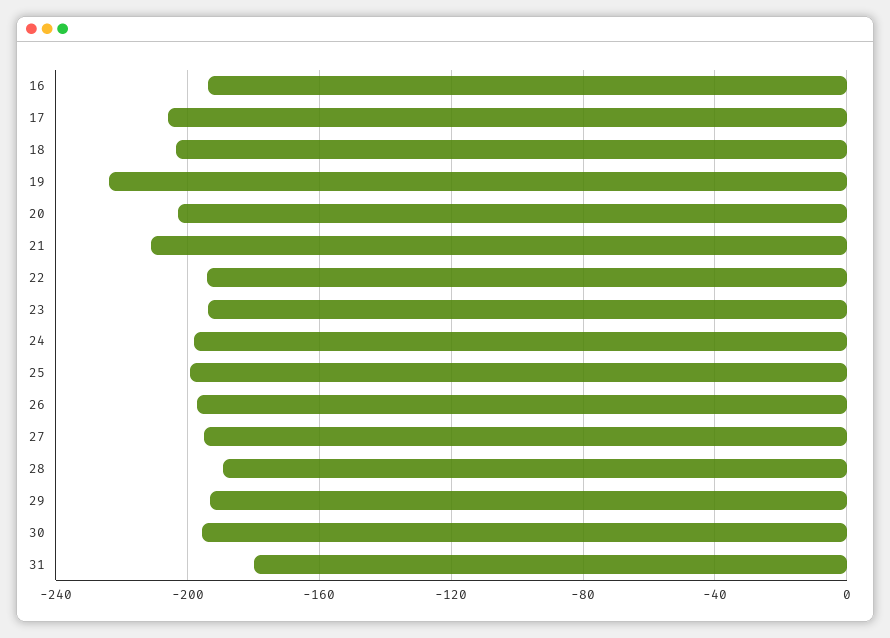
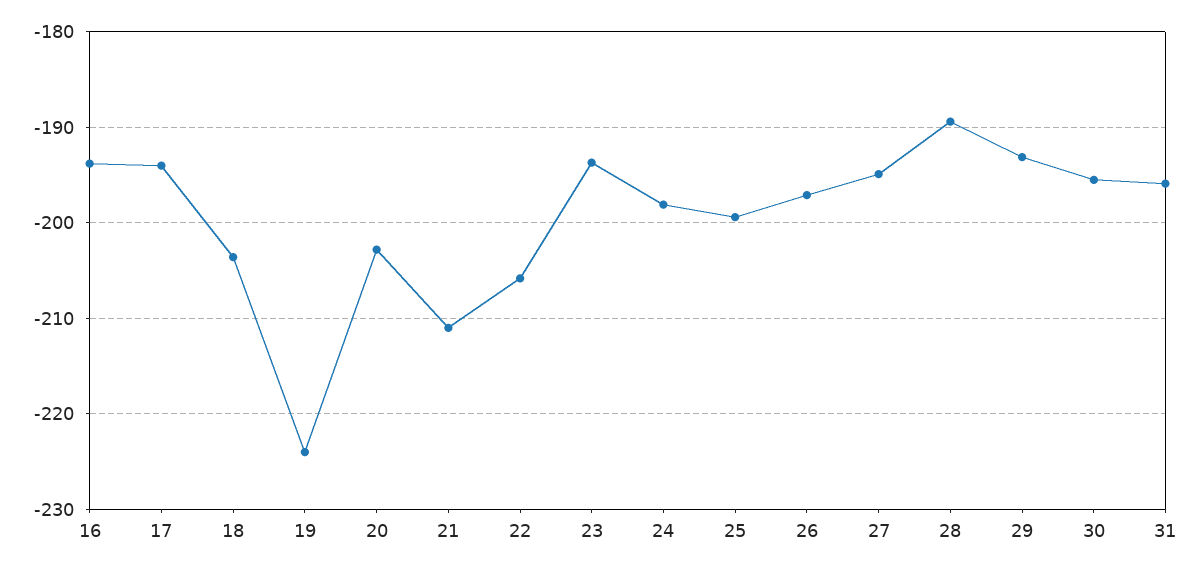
  {
    "16": -194,
-   "17": -205,
+   "17": -194,
    "18": -204,
    "19": -224,
    "20": -203,
    "21": -211,
-   "22": -195,
+   "22": -206,
    "23": -194,
    "24": -198,
    "25": -199,
    "26": -197,
    "27": -195,
    "28": -189,
    "29": -193,
    "30": -196,
-   "31": -180
+   "31": -196
  }

